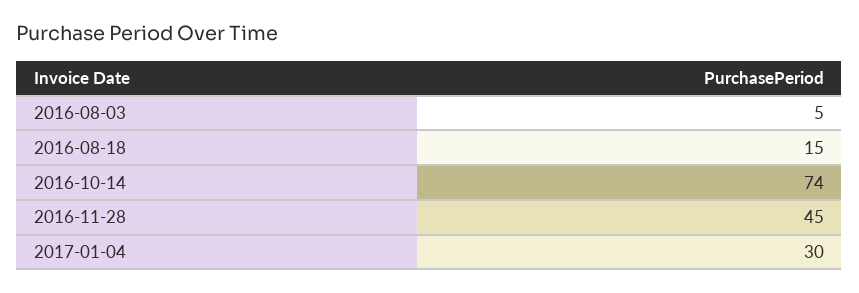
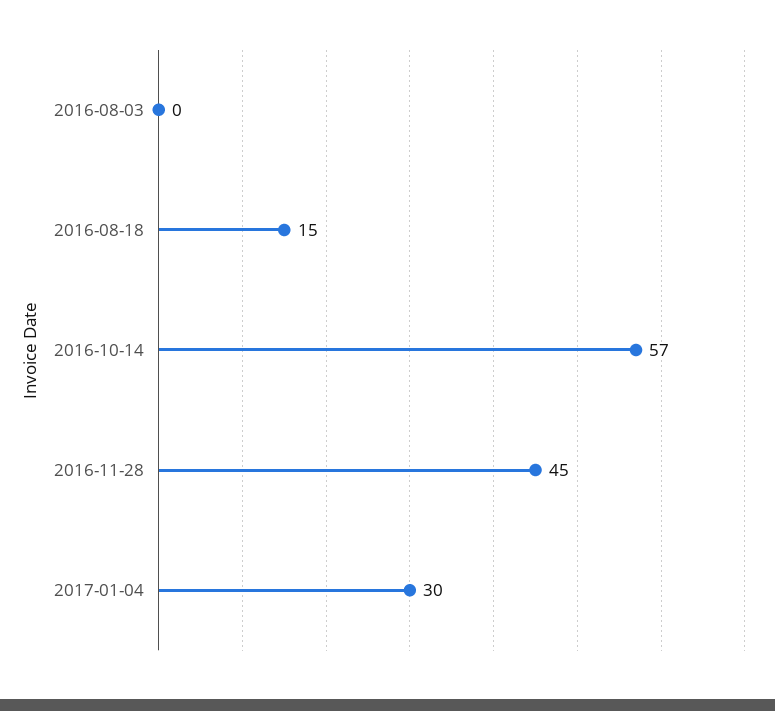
  {
-   "2016-08-03": 5,
+   "2016-08-03": 0,
    "2016-08-18": 15,
-   "2016-10-14": 74,
+   "2016-10-14": 57,
    "2016-11-28": 45,
    "2017-01-04": 30
  }

